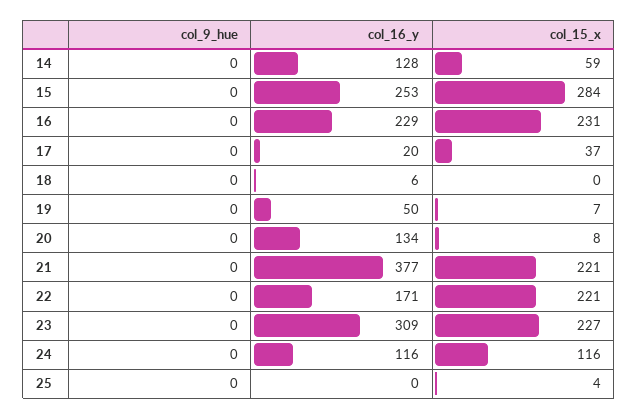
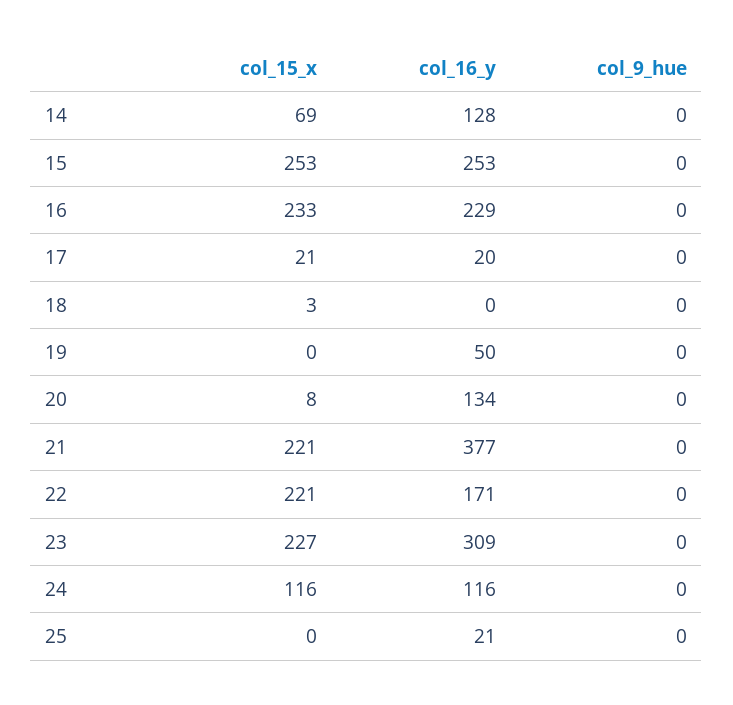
  {
    "col_9_hue": {
      "14": 0,
      "15": 0,
      "16": 0,
      "17": 0,
      "18": 0,
      "19": 0,
      "20": 0,
      "21": 0,
      "22": 0,
      "23": 0,
      "24": 0,
      "25": 0
    },
    "col_16_y": {
      "14": 128,
      "15": 253,
      "16": 229,
      "17": 20,
-     "18": 6,
+     "18": 0,
      "19": 50,
      "20": 134,
      "21": 377,
      "22": 171,
      "23": 309,
      "24": 116,
-     "25": 0
+     "25": 21
    },
    "col_15_x": {
-     "14": 59,
+     "14": 69,
-     "15": 284,
+     "15": 253,
-     "16": 231,
+     "16": 233,
-     "17": 37,
+     "17": 21,
-     "18": 0,
+     "18": 3,
-     "19": 7,
+     "19": 0,
      "20": 8,
      "21": 221,
      "22": 221,
      "23": 227,
      "24": 116,
-     "25": 4
+     "25": 0
    }
  }

